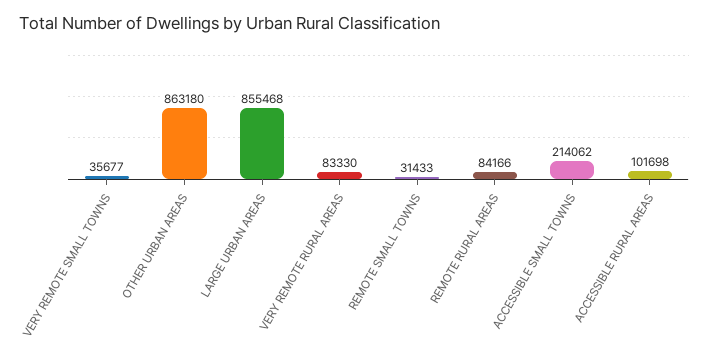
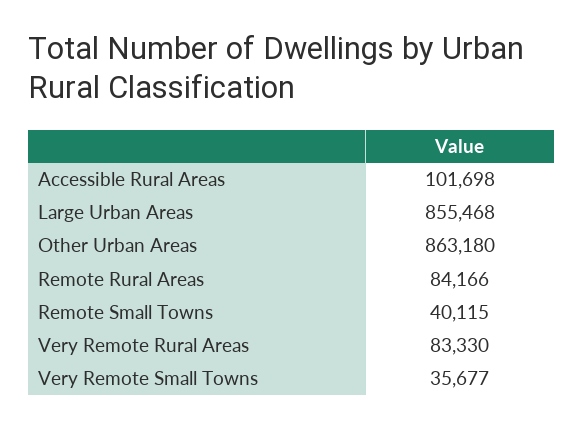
  {
    "VERY REMOTE SMALL TOWNS": 35677,
    "OTHER URBAN AREAS": 863180,
    "LARGE URBAN AREAS": 855468,
    "VERY REMOTE RURAL AREAS": 83330,
-   "REMOTE SMALL TOWNS": 31433,
+   "REMOTE SMALL TOWNS": 40115,
    "REMOTE RURAL AREAS": 84166,
-   "ACCESSIBLE SMALL TOWNS": 214062,
    "ACCESSIBLE RURAL AREAS": 101698
  }

